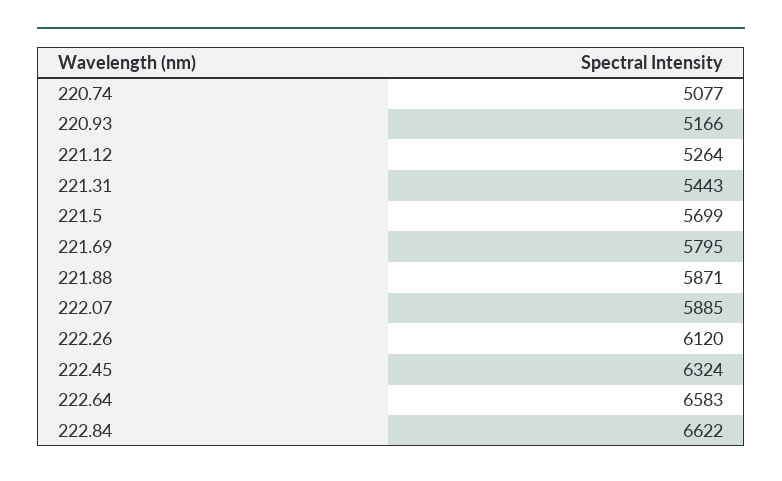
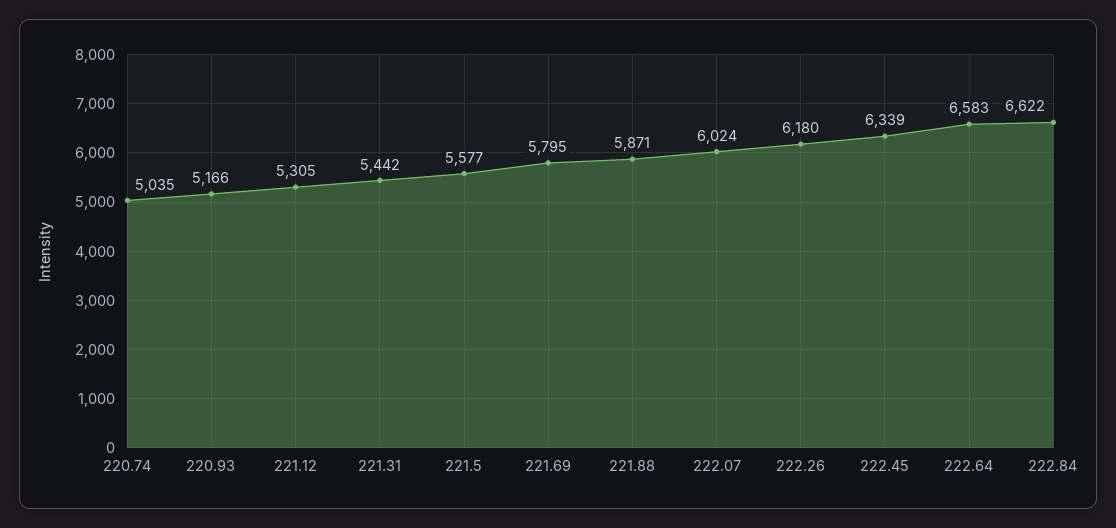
  {
-   "220.74": 5077,
+   "220.74": 5035,
    "220.93": 5166,
-   "221.12": 5264,
+   "221.12": 5305,
-   "221.31": 5443,
+   "221.31": 5442,
-   "221.5": 5699,
+   "221.5": 5577,
    "221.69": 5795,
    "221.88": 5871,
-   "222.07": 5885,
+   "222.07": 6024,
-   "222.26": 6120,
+   "222.26": 6180,
-   "222.45": 6324,
+   "222.45": 6339,
    "222.64": 6583,
    "222.84": 6622
  }

